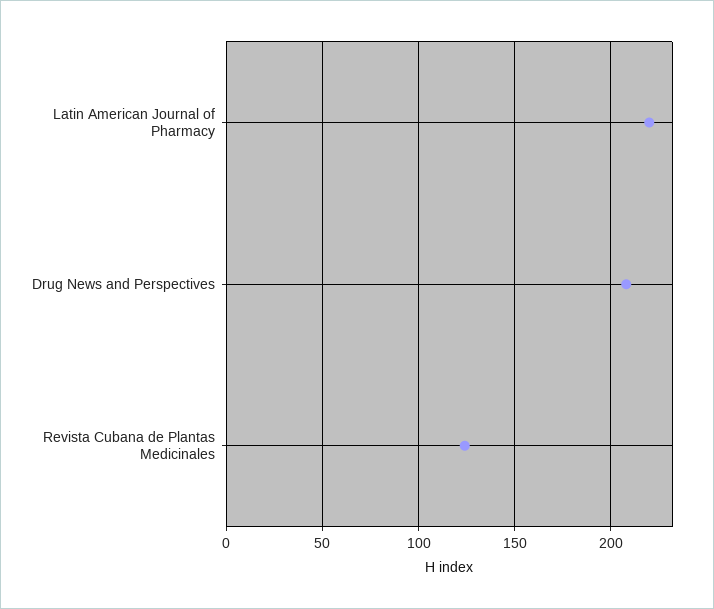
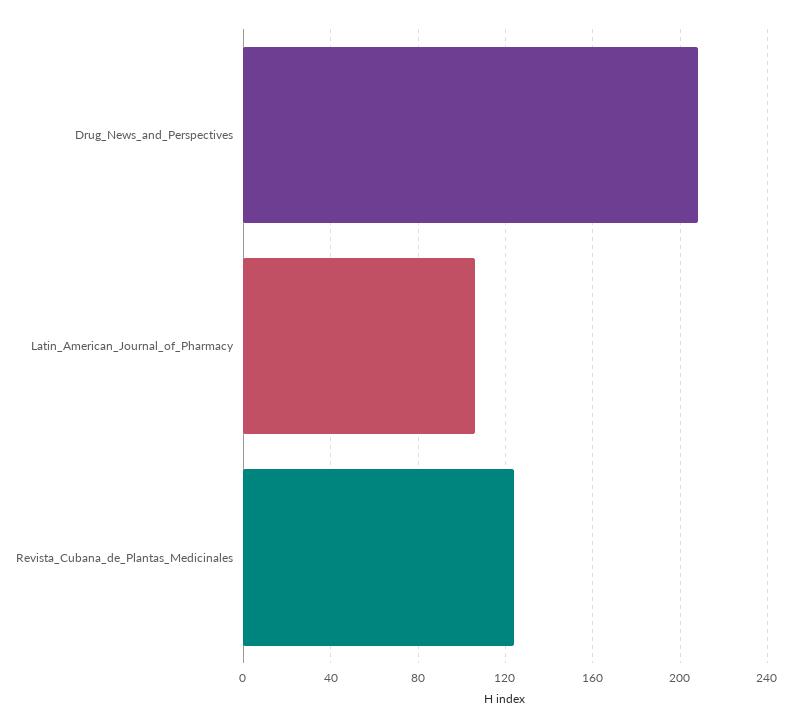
  {
-   "Latin American Journal of Pharmacy": 220,
+   "Latin American Journal of Pharmacy": 105,
    "Drug News and Perspectives": 210,
    "Revista Cubana de Plantas Medicinales": 125
  }

